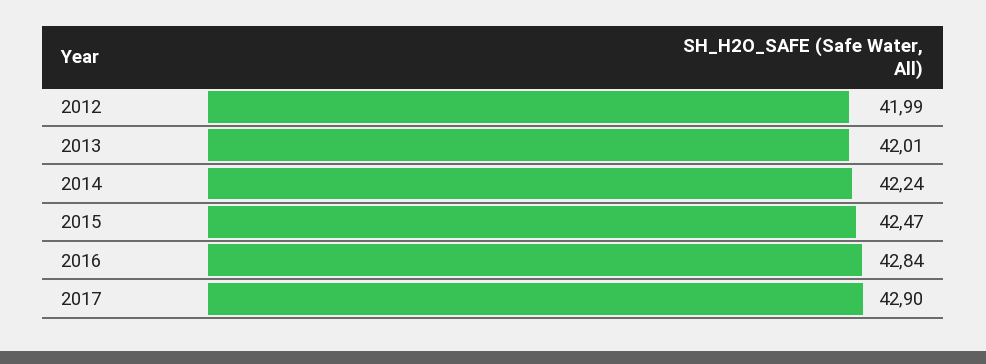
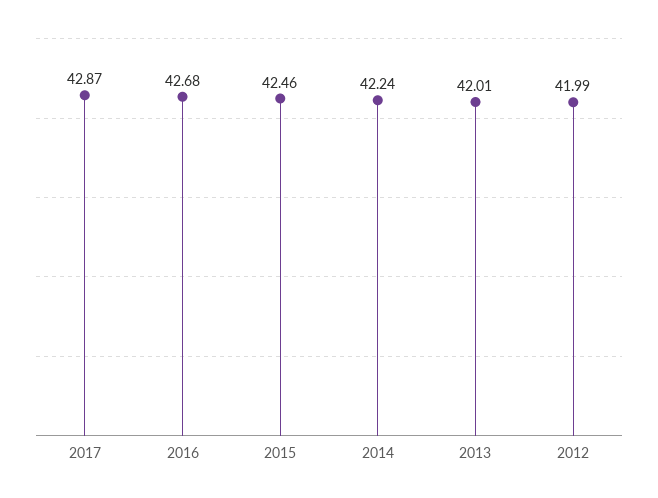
  {
    "2012": 41.99,
    "2013": 42.01,
    "2014": 42.24,
-   "2015": 42.47,
+   "2015": 42.46,
-   "2016": 42.84,
+   "2016": 42.68,
-   "2017": 42.9
+   "2017": 42.87
  }

